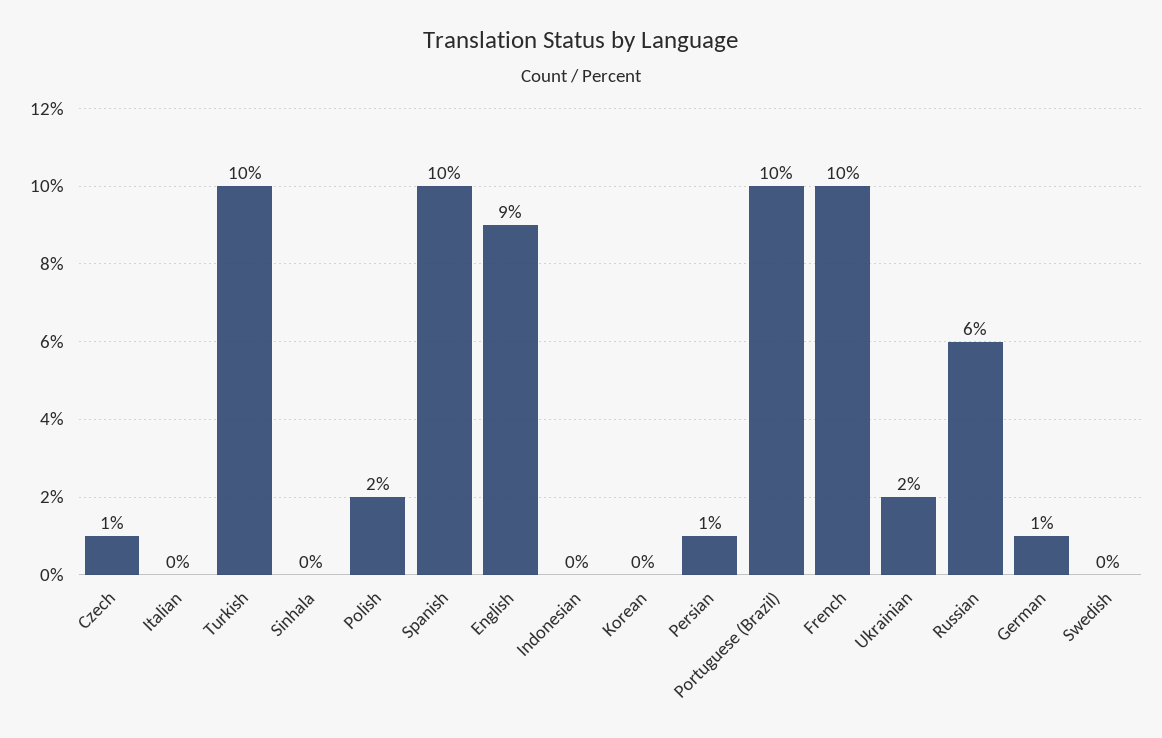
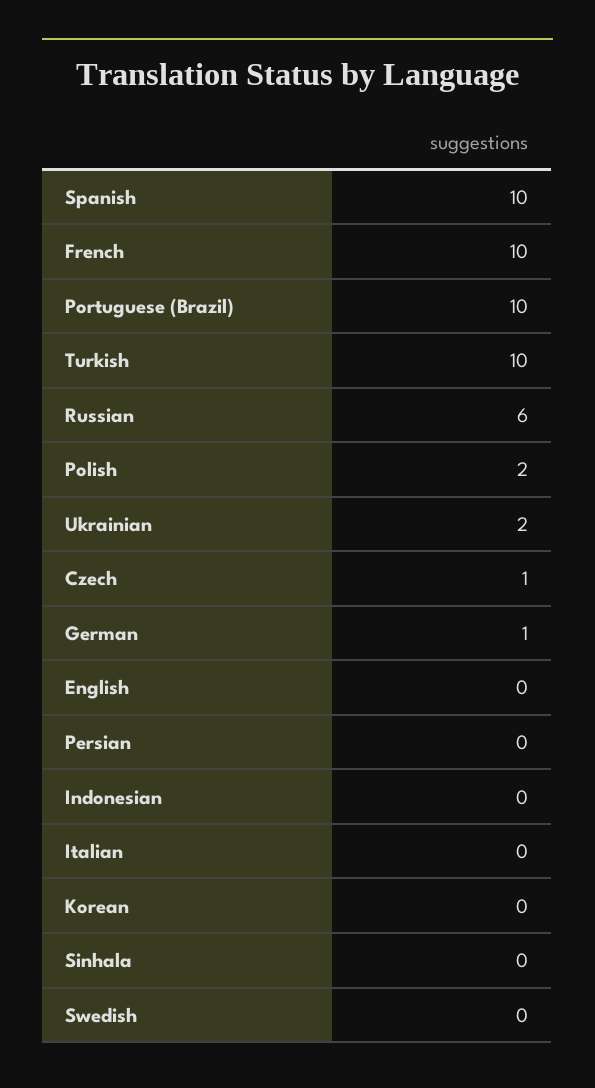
  {
    "Czech": 1,
    "Italian": 0,
    "Turkish": 10,
    "Sinhala": 0,
    "Polish": 2,
    "Spanish": 10,
-   "English": 9,
+   "English": 0,
    "Indonesian": 0,
    "Korean": 0,
-   "Persian": 1,
+   "Persian": 0,
    "Portuguese (Brazil)": 10,
    "French": 10,
    "Ukrainian": 2,
    "Russian": 6,
    "German": 1,
    "Swedish": 0
  }

